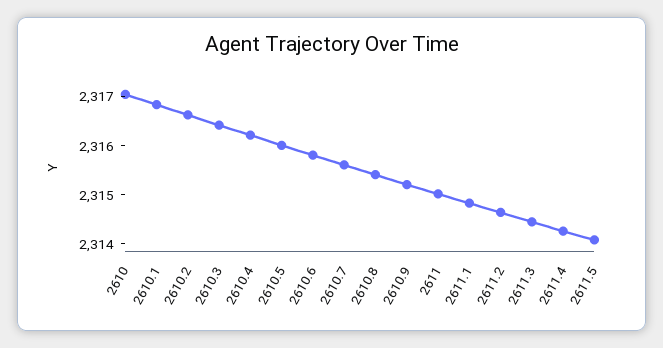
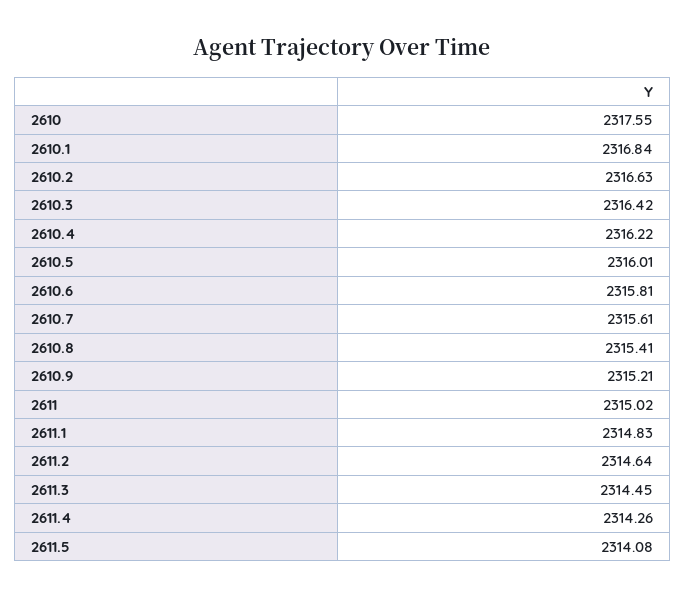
  {
-   "2610": 2317,
+   "2610": 2317.55,
    "2610.1": 2316.84,
    "2610.2": 2316.63,
    "2610.3": 2316.42,
    "2610.4": 2316.22,
    "2610.5": 2316.01,
    "2610.6": 2315.81,
    "2610.7": 2315.61,
    "2610.8": 2315.41,
    "2610.9": 2315.21,
    "2611": 2315.02,
    "2611.1": 2314.83,
    "2611.2": 2314.64,
    "2611.3": 2314.45,
    "2611.4": 2314.26,
    "2611.5": 2314.08
  }

